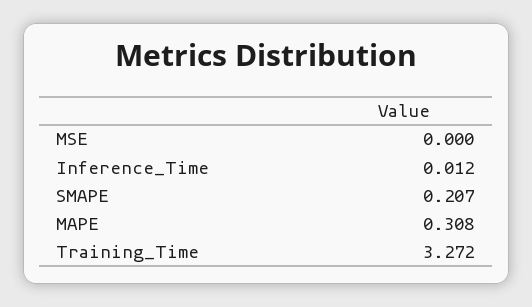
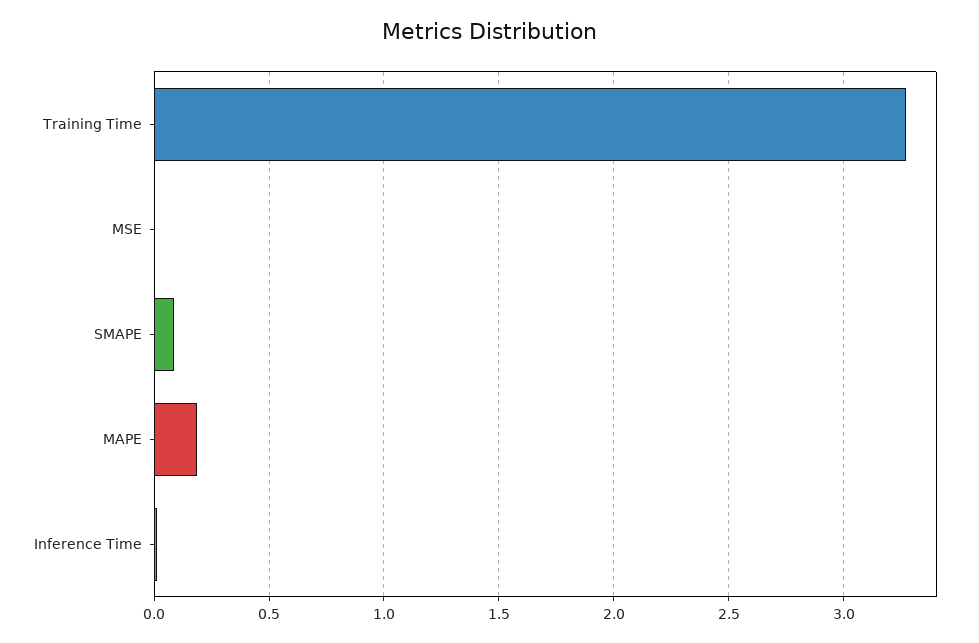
  {
    "MSE": 0,
    "Inference_Time": 0.012,
-   "SMAPE": 0.207,
+   "SMAPE": 0.1,
-   "MAPE": 0.308,
+   "MAPE": 0.2,
    "Training_Time": 3.272
  }

